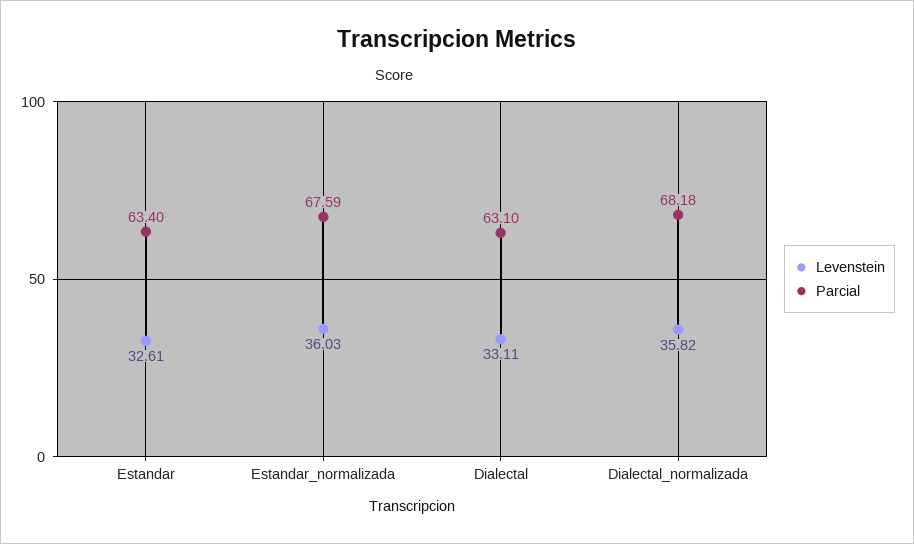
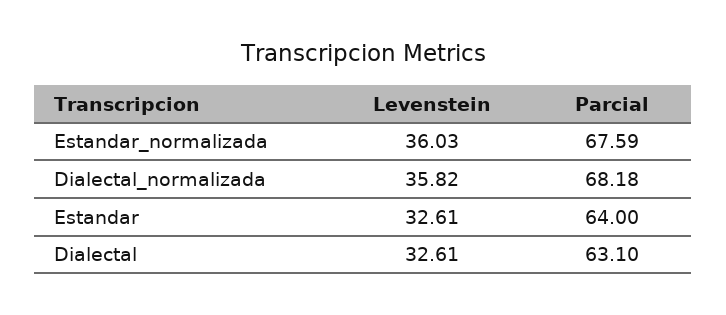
  {
    "Levenstein": {
      "Estandar": 32.61,
      "Estandar_normalizada": 36.03,
-     "Dialectal": 33.11,
+     "Dialectal": 32.61,
      "Dialectal_normalizada": 35.82
    },
    "Parcial": {
-     "Estandar": 63.4,
+     "Estandar": 64,
      "Estandar_normalizada": 67.59,
      "Dialectal": 63.1,
      "Dialectal_normalizada": 68.18
    }
  }

